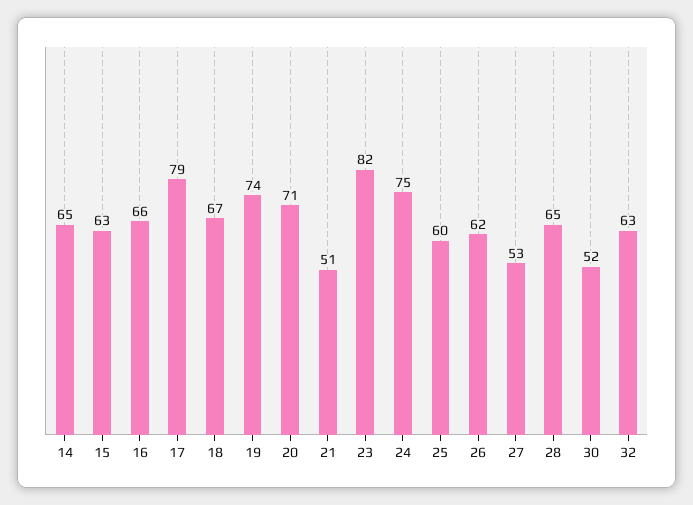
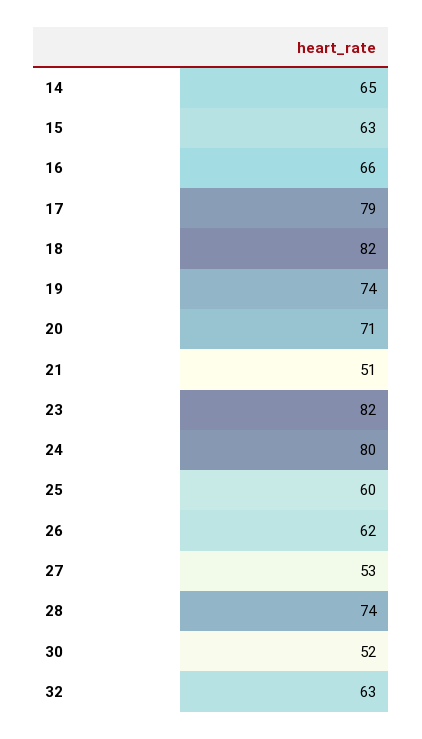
  {
    "14": 65,
    "15": 63,
    "16": 66,
    "17": 79,
-   "18": 67,
+   "18": 82,
    "19": 74,
    "20": 71,
    "21": 51,
    "23": 82,
-   "24": 75,
+   "24": 80,
    "25": 60,
    "26": 62,
    "27": 53,
-   "28": 65,
+   "28": 74,
    "30": 52,
    "32": 63
  }

